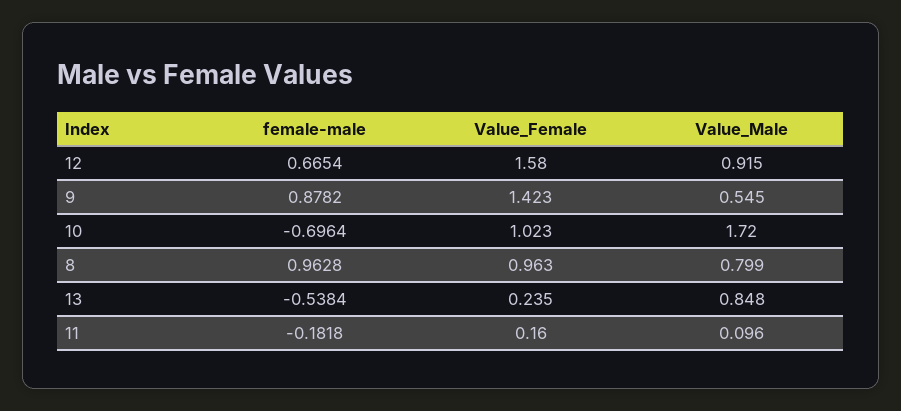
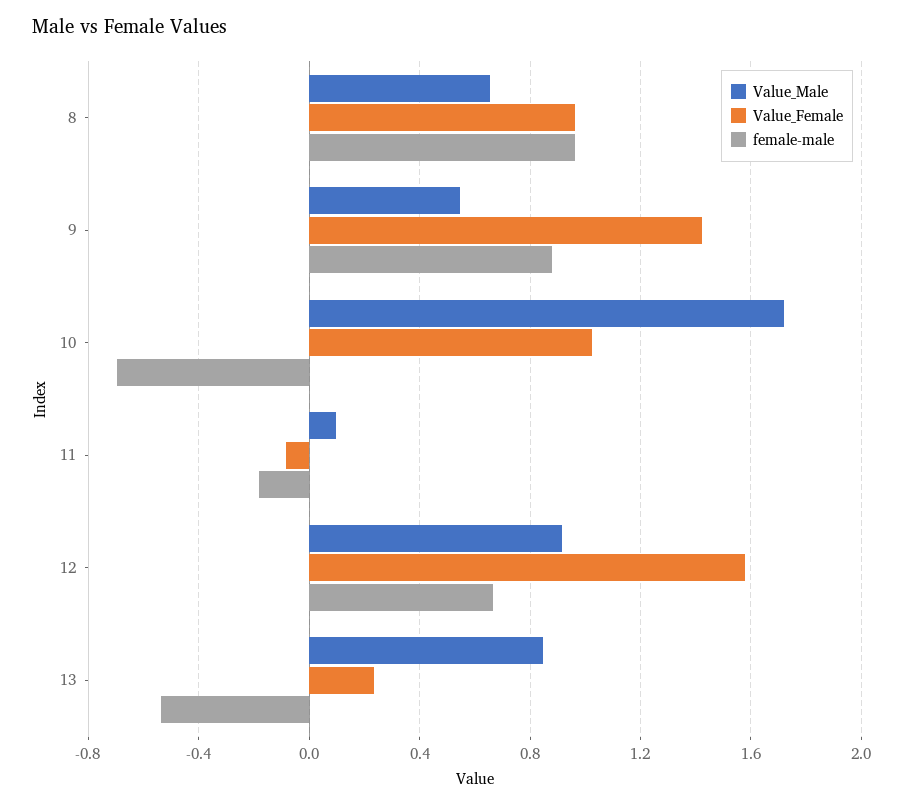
  {
    "female-male": {
      "12": 0.6654,
      "9": 0.8782,
      "10": -0.6964,
      "8": 0.9628,
      "13": -0.5384,
      "11": -0.1818
    },
    "Value_Female": {
      "12": 1.58,
      "9": 1.423,
      "10": 1.023,
      "8": 0.963,
      "13": 0.235,
-     "11": 0.16
+     "11": -0.1
    },
    "Value_Male": {
      "12": 0.915,
      "9": 0.545,
      "10": 1.72,
-     "8": 0.799,
+     "8": 0.65,
      "13": 0.848,
      "11": 0.096
    }
  }

